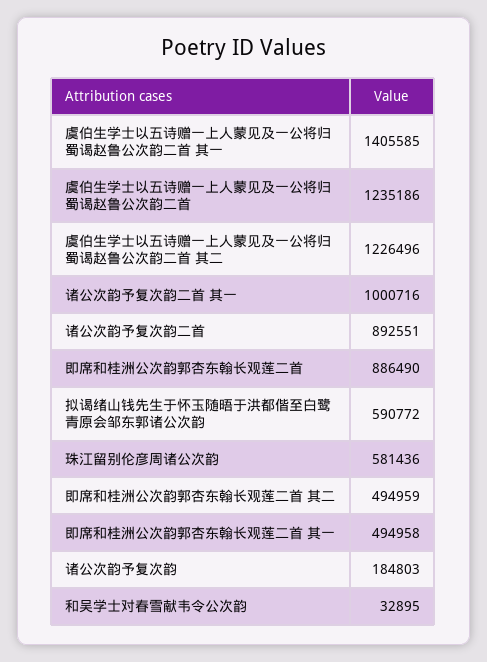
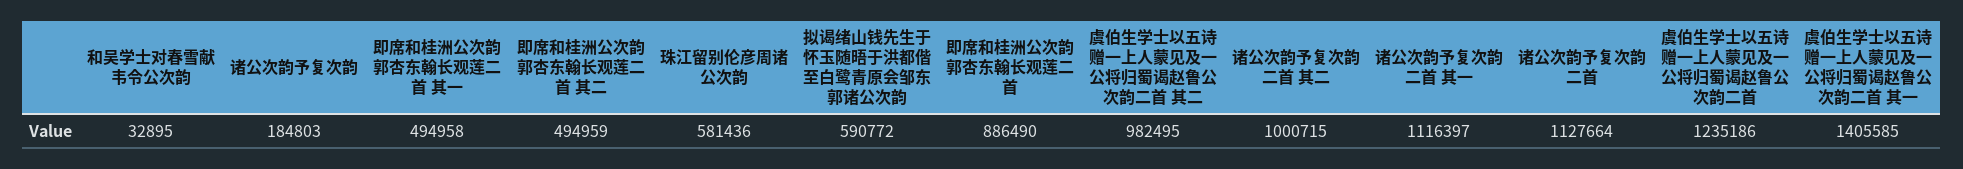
  {
    "虞伯生学士以五诗赠一上人蒙见及一公将归蜀谒赵鲁公次韵二首 其一": 1405585,
    "虞伯生学士以五诗赠一上人蒙见及一公将归蜀谒赵鲁公次韵二首": 1235186,
-   "虞伯生学士以五诗赠一上人蒙见及一公将归蜀谒赵鲁公次韵二首 其二": 1226496,
+   "虞伯生学士以五诗赠一上人蒙见及一公将归蜀谒赵鲁公次韵二首 其二": 982495,
-   "诸公次韵予复次韵二首 其一": 1000716,
+   "诸公次韵予复次韵二首 其一": 1116397,
-   "诸公次韵予复次韵二首": 892551,
+   "诸公次韵予复次韵二首": 1127664,
    "即席和桂洲公次韵郭杏东翰长观莲二首": 886490,
    "拟谒绪山钱先生于怀玉随晤于洪都偕至白鹭青原会邹东郭诸公次韵": 590772,
    "珠江留别伦彦周诸公次韵": 581436,
    "即席和桂洲公次韵郭杏东翰长观莲二首 其二": 494959,
    "即席和桂洲公次韵郭杏东翰长观莲二首 其一": 494958,
    "诸公次韵予复次韵": 184803,
-   "和吴学士对春雪献韦令公次韵": 32895
+   "和吴学士对春雪献韦令公次韵": 32895,
+   "诸公次韵予复次韵二首 其二": 1000715
  }

